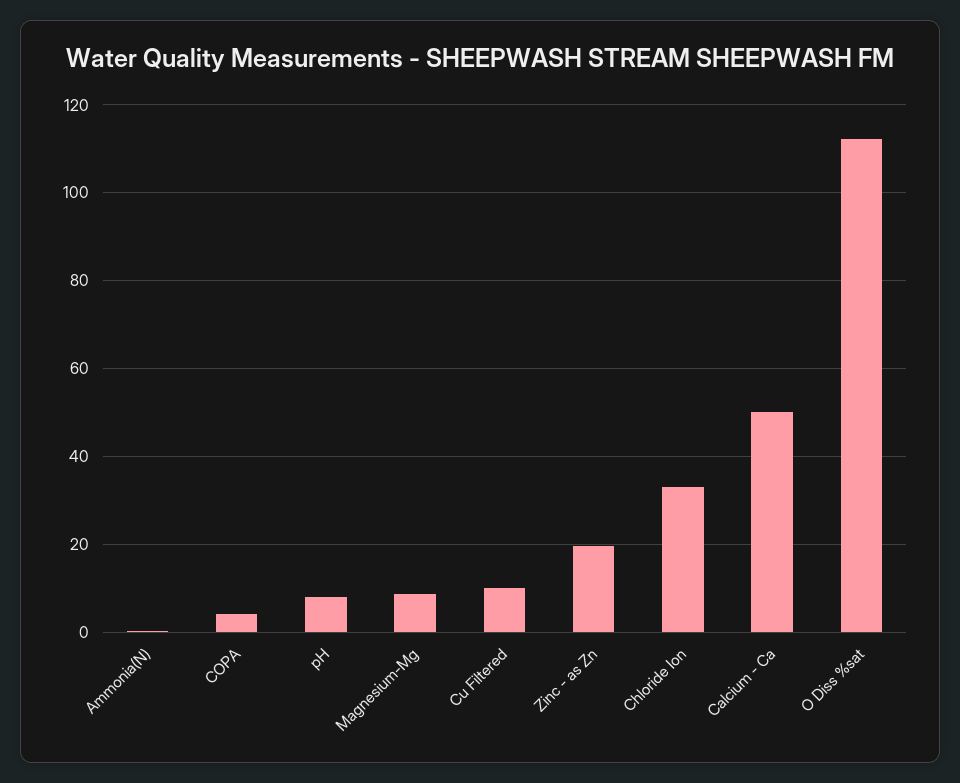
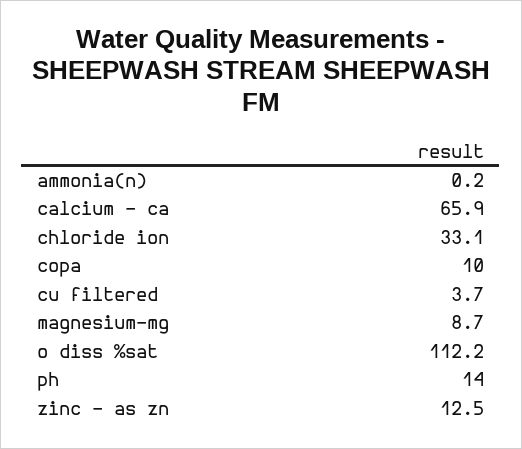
  {
    "Ammonia(N)": 0.2,
-   "COPA": 4,
+   "COPA": 10,
-   "pH": 8,
+   "pH": 14,
    "Magnesium-Mg": 8.7,
-   "Cu Filtered": 10,
+   "Cu Filtered": 3.7,
-   "Zinc - as Zn": 20,
+   "Zinc - as Zn": 12.5,
    "Chloride Ion": 33.1,
-   "Calcium - Ca": 50,
+   "Calcium - Ca": 65.9,
    "O Diss %sat": 112.2
  }

